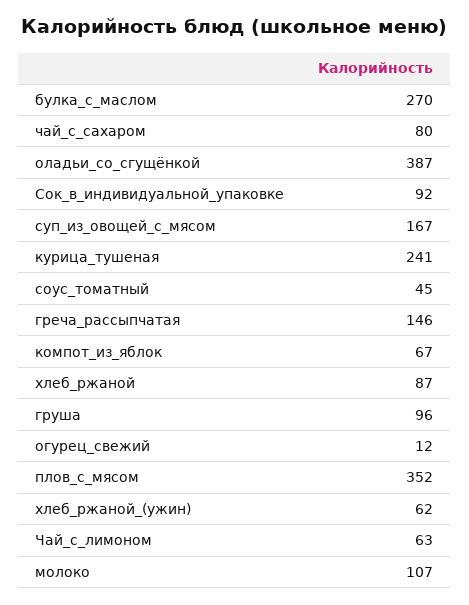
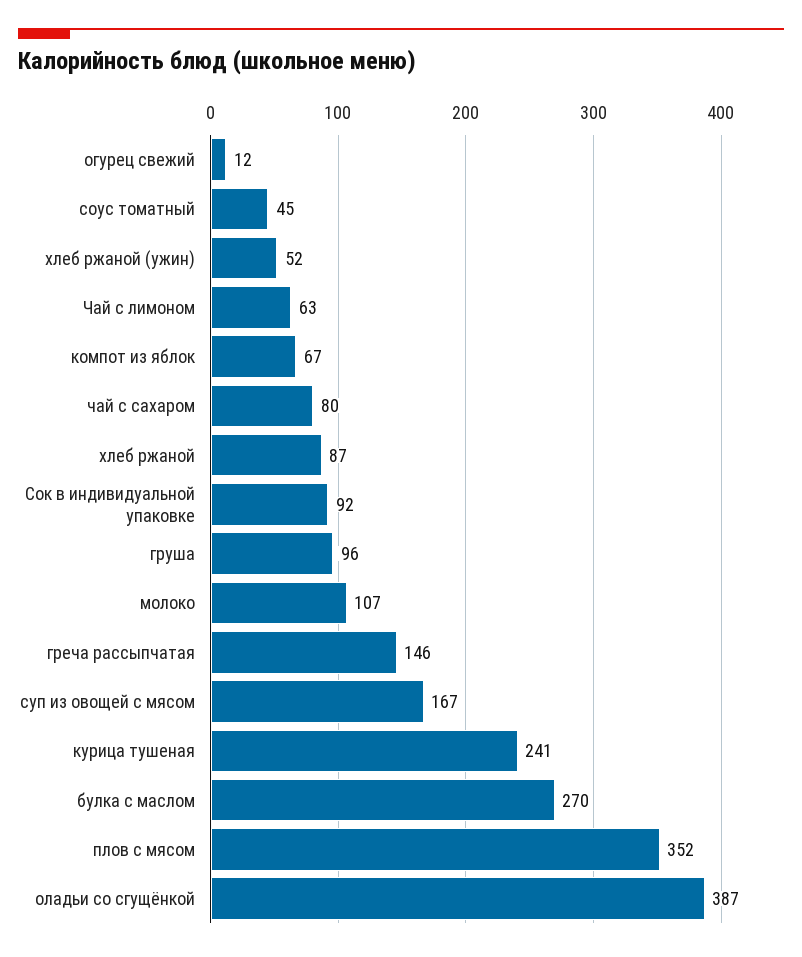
  {
    "булка_с_маслом": 270,
    "чай_с_сахаром": 80,
    "оладьи_со_сгущёнкой": 387,
    "Сок_в_индивидуальной_упаковке": 92,
    "суп_из_овощей_с_мясом": 167,
    "курица_тушеная": 241,
    "соус_томатный": 45,
    "греча_рассыпчатая": 146,
    "компот_из_яблок": 67,
    "хлеб_ржаной": 87,
    "груша": 96,
    "огурец_свежий": 12,
    "плов_с_мясом": 352,
-   "хлеб_ржаной_(ужин)": 62,
+   "хлеб_ржаной_(ужин)": 52,
    "Чай_с_лимоном": 63,
    "молоко": 107
  }

